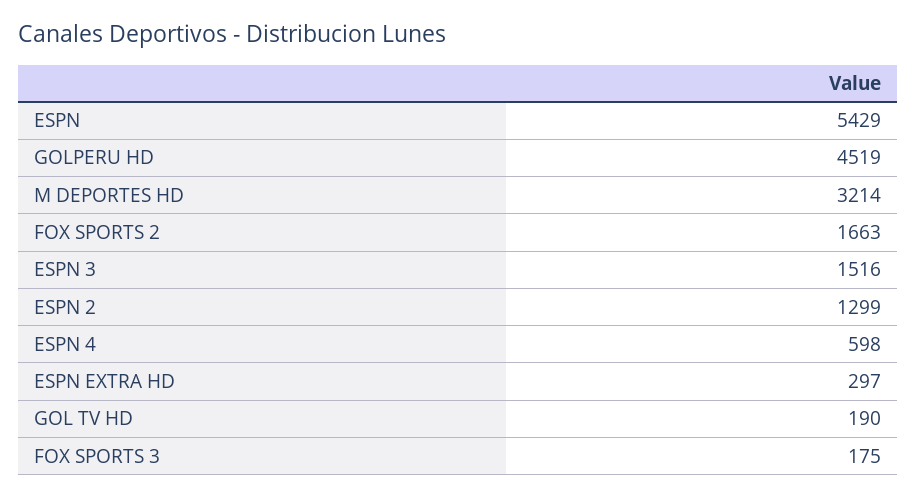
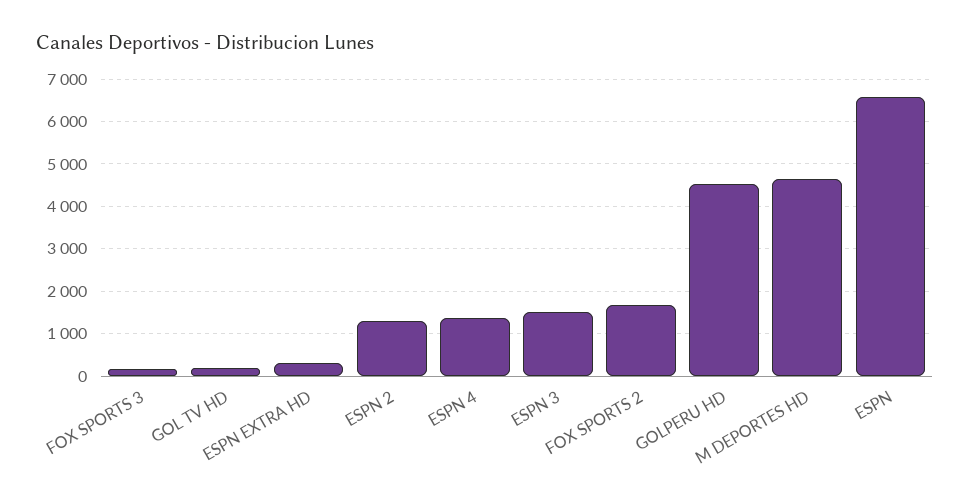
  {
-   "ESPN": 5429,
+   "ESPN": 6600,
    "GOLPERU HD": 4519,
-   "M DEPORTES HD": 3214,
+   "M DEPORTES HD": 4600,
    "FOX SPORTS 2": 1663,
    "ESPN 3": 1516,
    "ESPN 2": 1299,
-   "ESPN 4": 598,
+   "ESPN 4": 1400,
    "ESPN EXTRA HD": 297,
    "GOL TV HD": 190,
    "FOX SPORTS 3": 175
  }

